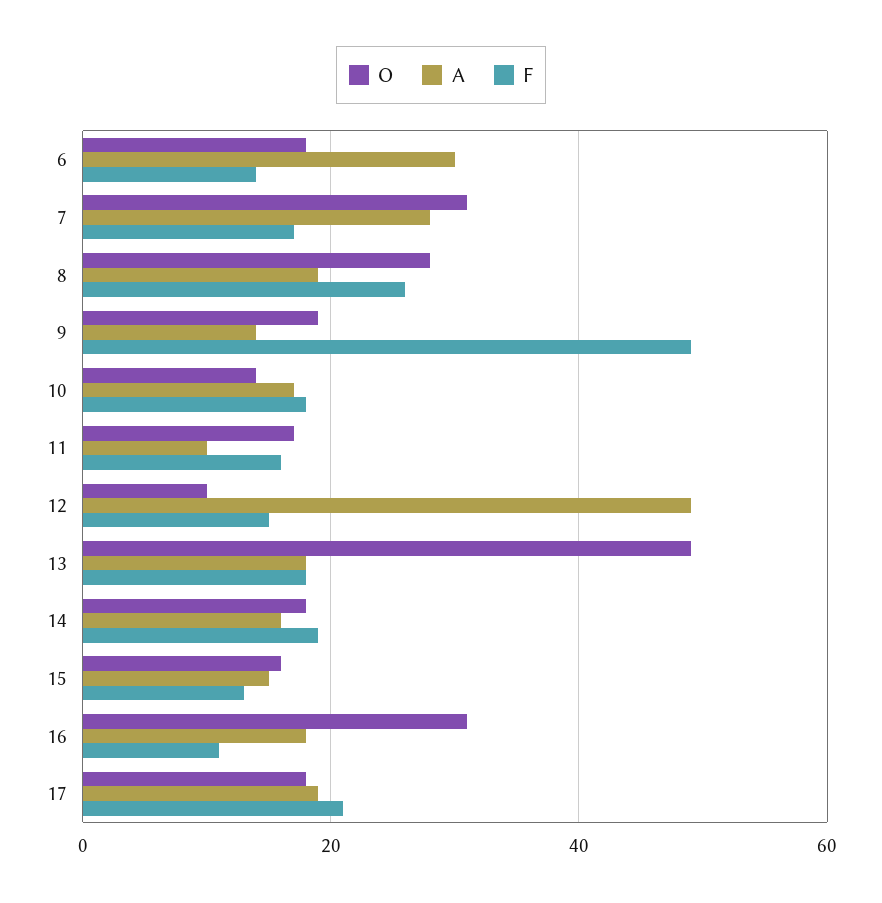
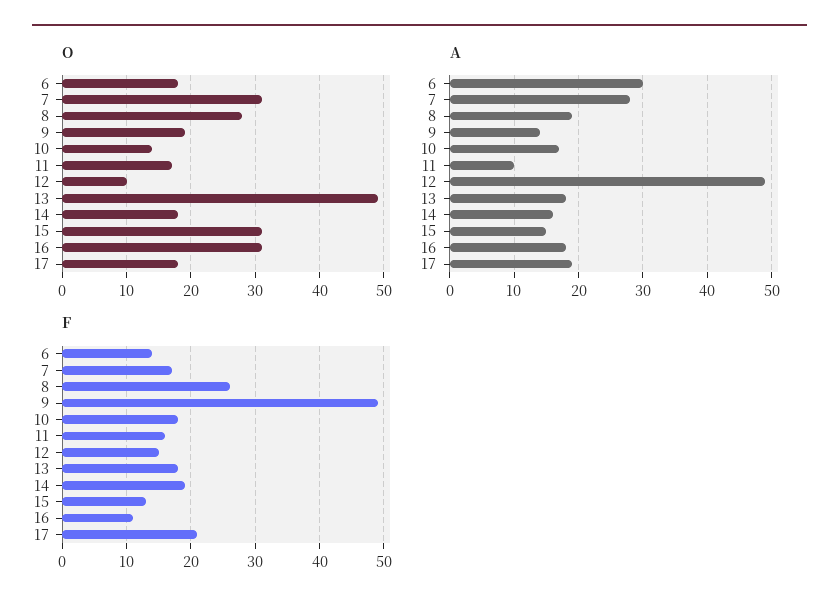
  {
    "O": {
      "6": 18,
      "7": 31,
      "8": 28,
      "9": 19,
      "10": 14,
      "11": 17,
      "12": 10,
      "13": 49,
      "14": 18,
-     "15": 15,
+     "15": 31,
      "16": 31,
      "17": 18
    },
    "A": {
      "6": 30,
      "7": 28,
      "8": 19,
      "9": 14,
      "10": 17,
      "11": 10,
      "12": 49,
      "13": 18,
      "14": 16,
      "15": 15,
      "16": 18,
      "17": 19
    },
    "F": {
      "6": 14,
      "7": 17,
      "8": 26,
      "9": 49,
      "10": 18,
      "11": 16,
      "12": 15,
      "13": 18,
      "14": 19,
      "15": 13,
      "16": 11,
      "17": 21
    }
  }

